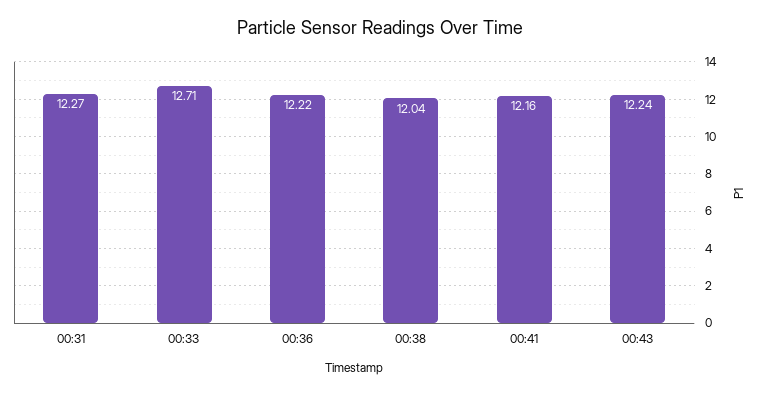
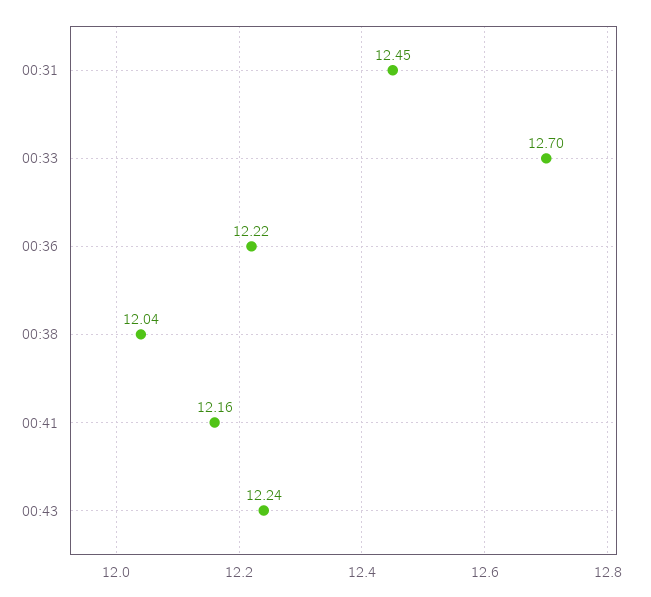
  {
-   "00:31": 12.27,
+   "00:31": 12.45,
-   "00:33": 12.71,
+   "00:33": 12.7,
    "00:36": 12.22,
    "00:38": 12.04,
    "00:41": 12.16,
    "00:43": 12.24
  }

